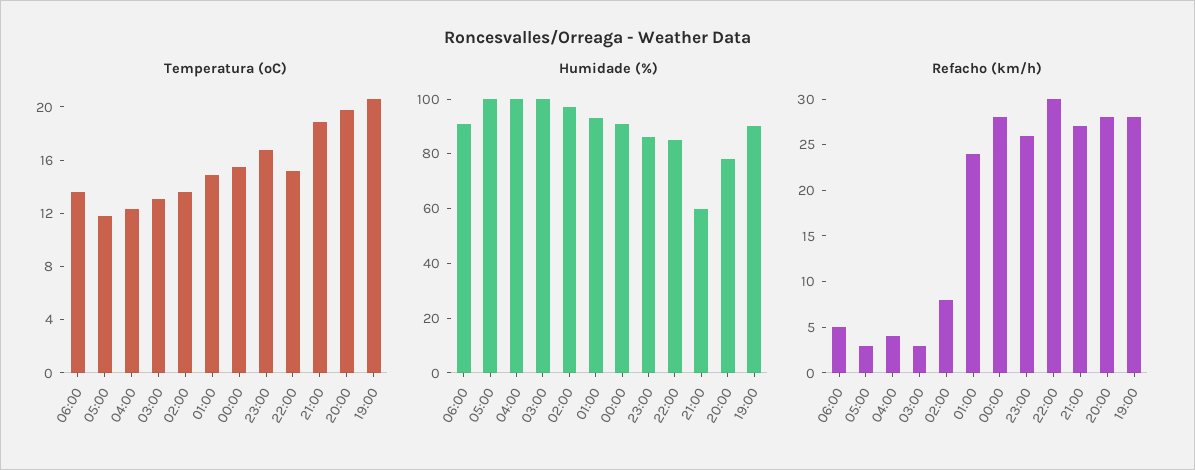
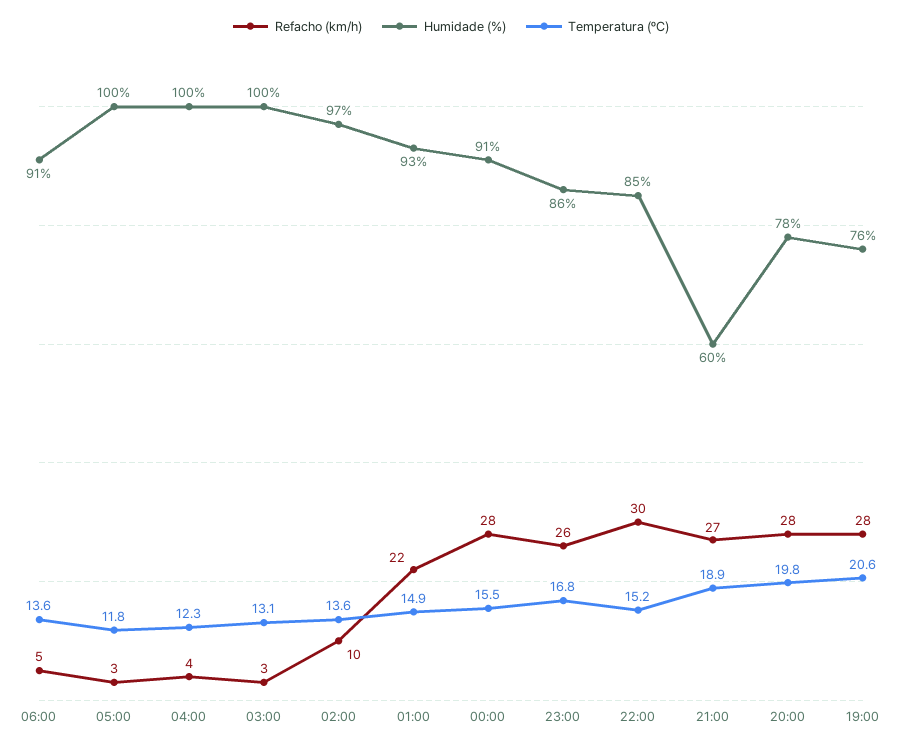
  {
    "Temperatura (ºC)": {
      "06:00": 13.6,
      "05:00": 11.8,
      "04:00": 12.3,
      "03:00": 13.1,
      "02:00": 13.6,
      "01:00": 14.9,
      "00:00": 15.5,
      "23:00": 16.8,
      "22:00": 15.2,
      "21:00": 18.9,
      "20:00": 19.8,
      "19:00": 20.6
    },
    "Humidade (%)": {
      "06:00": 91,
      "05:00": 100,
      "04:00": 100,
      "03:00": 100,
      "02:00": 97,
      "01:00": 93,
      "00:00": 91,
      "23:00": 86,
      "22:00": 85,
      "21:00": 60,
      "20:00": 78,
-     "19:00": 90
+     "19:00": 76
    },
    "Refacho (km/h)": {
      "06:00": 5,
      "05:00": 3,
      "04:00": 4,
      "03:00": 3,
-     "02:00": 8,
+     "02:00": 10,
-     "01:00": 24,
+     "01:00": 22,
      "00:00": 28,
      "23:00": 26,
      "22:00": 30,
      "21:00": 27,
      "20:00": 28,
      "19:00": 28
    }
  }

